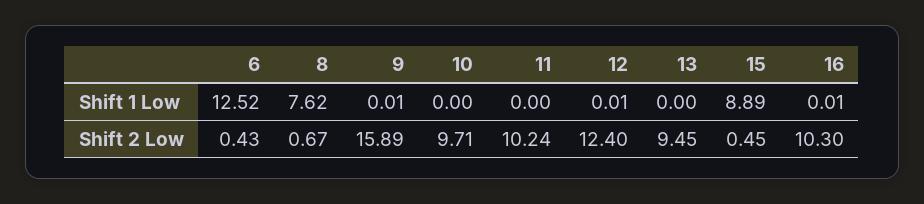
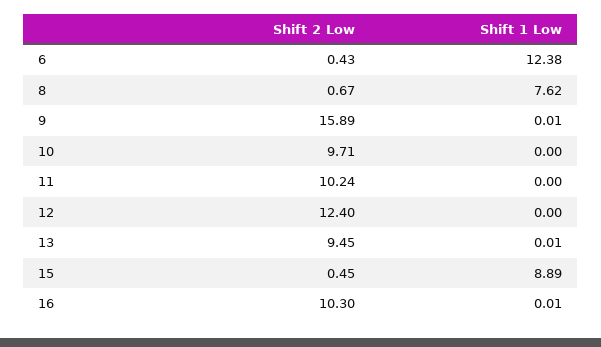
  {
    "6": {
-     "Shift 1 Low": 12.52,
+     "Shift 1 Low": 12.38,
      "Shift 2 Low": 0.43
    },
    "8": {
      "Shift 1 Low": 7.62,
      "Shift 2 Low": 0.67
    },
    "9": {
      "Shift 1 Low": 0.01,
      "Shift 2 Low": 15.89
    },
    "10": {
      "Shift 1 Low": 0,
      "Shift 2 Low": 9.71
    },
    "11": {
      "Shift 1 Low": 0,
      "Shift 2 Low": 10.24
    },
    "12": {
-     "Shift 1 Low": 0.01,
+     "Shift 1 Low": 0,
      "Shift 2 Low": 12.4
    },
    "13": {
-     "Shift 1 Low": 0,
+     "Shift 1 Low": 0.01,
      "Shift 2 Low": 9.45
    },
    "15": {
      "Shift 1 Low": 8.89,
      "Shift 2 Low": 0.45
    },
    "16": {
      "Shift 1 Low": 0.01,
      "Shift 2 Low": 10.3
    }
  }

